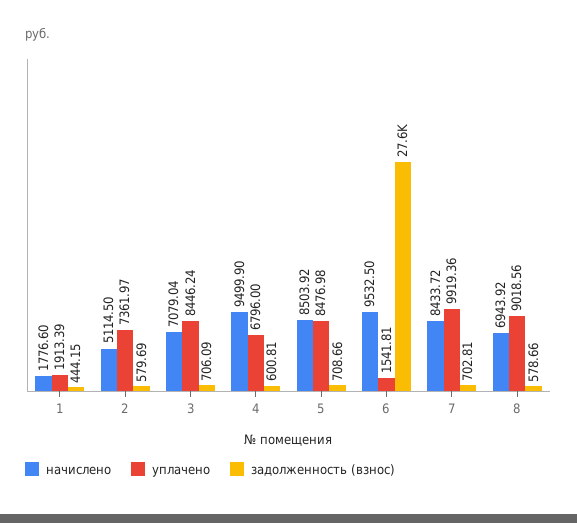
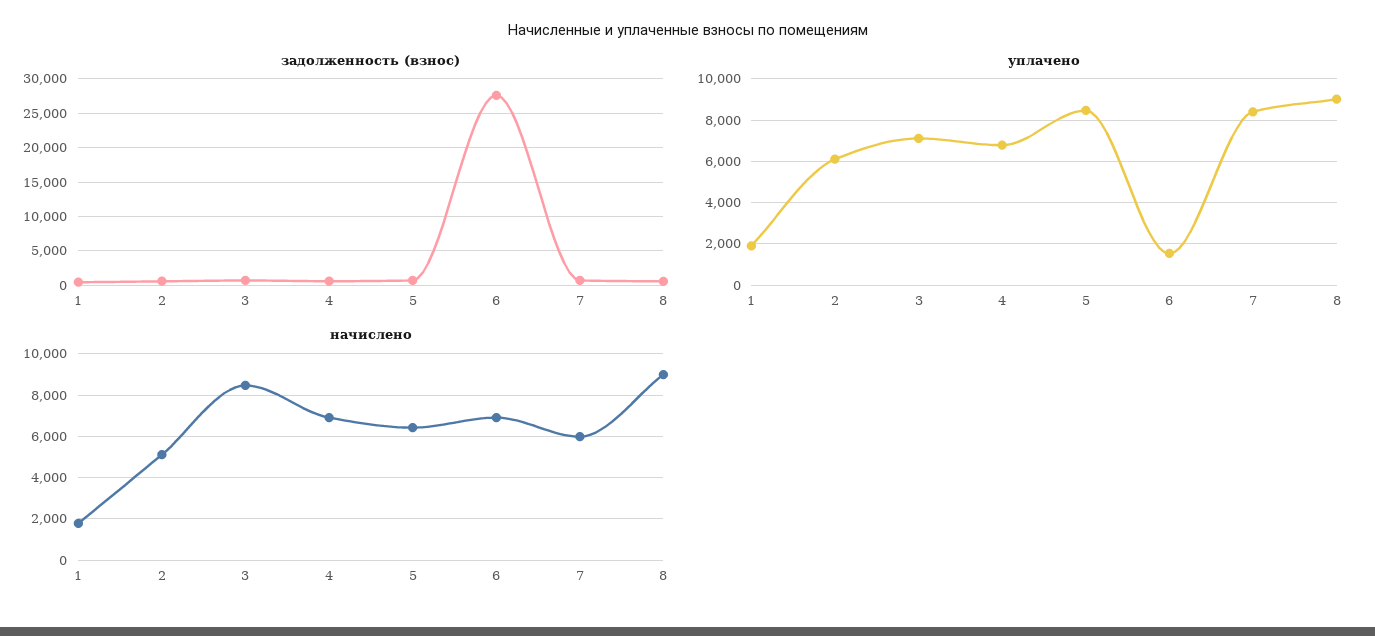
  {
    "начислено": {
      "1": 1776.6,
      "2": 5114.5,
-     "3": 7079.04,
+     "3": 8500,
-     "4": 9499.9,
+     "4": 7000,
-     "5": 8503.92,
+     "5": 6500,
-     "6": 9532.5,
+     "6": 7000,
-     "7": 8433.72,
+     "7": 6000,
-     "8": 6943.92
+     "8": 9000
    },
    "уплачено": {
      "1": 1913.39,
-     "2": 7361.97,
+     "2": 6000,
-     "3": 8446.24,
+     "3": 7000,
      "4": 6796,
      "5": 8476.98,
      "6": 1541.81,
-     "7": 9919.36,
+     "7": 8500,
      "8": 9018.56
    },
    "задолженность (взнос)": {
      "1": 444.15,
      "2": 579.69,
      "3": 706.09,
      "4": 600.81,
      "5": 708.66,
      "6": 27600,
      "7": 702.81,
      "8": 578.66
    }
  }

